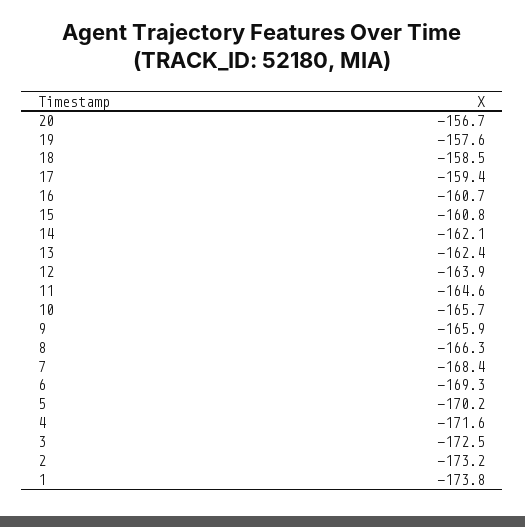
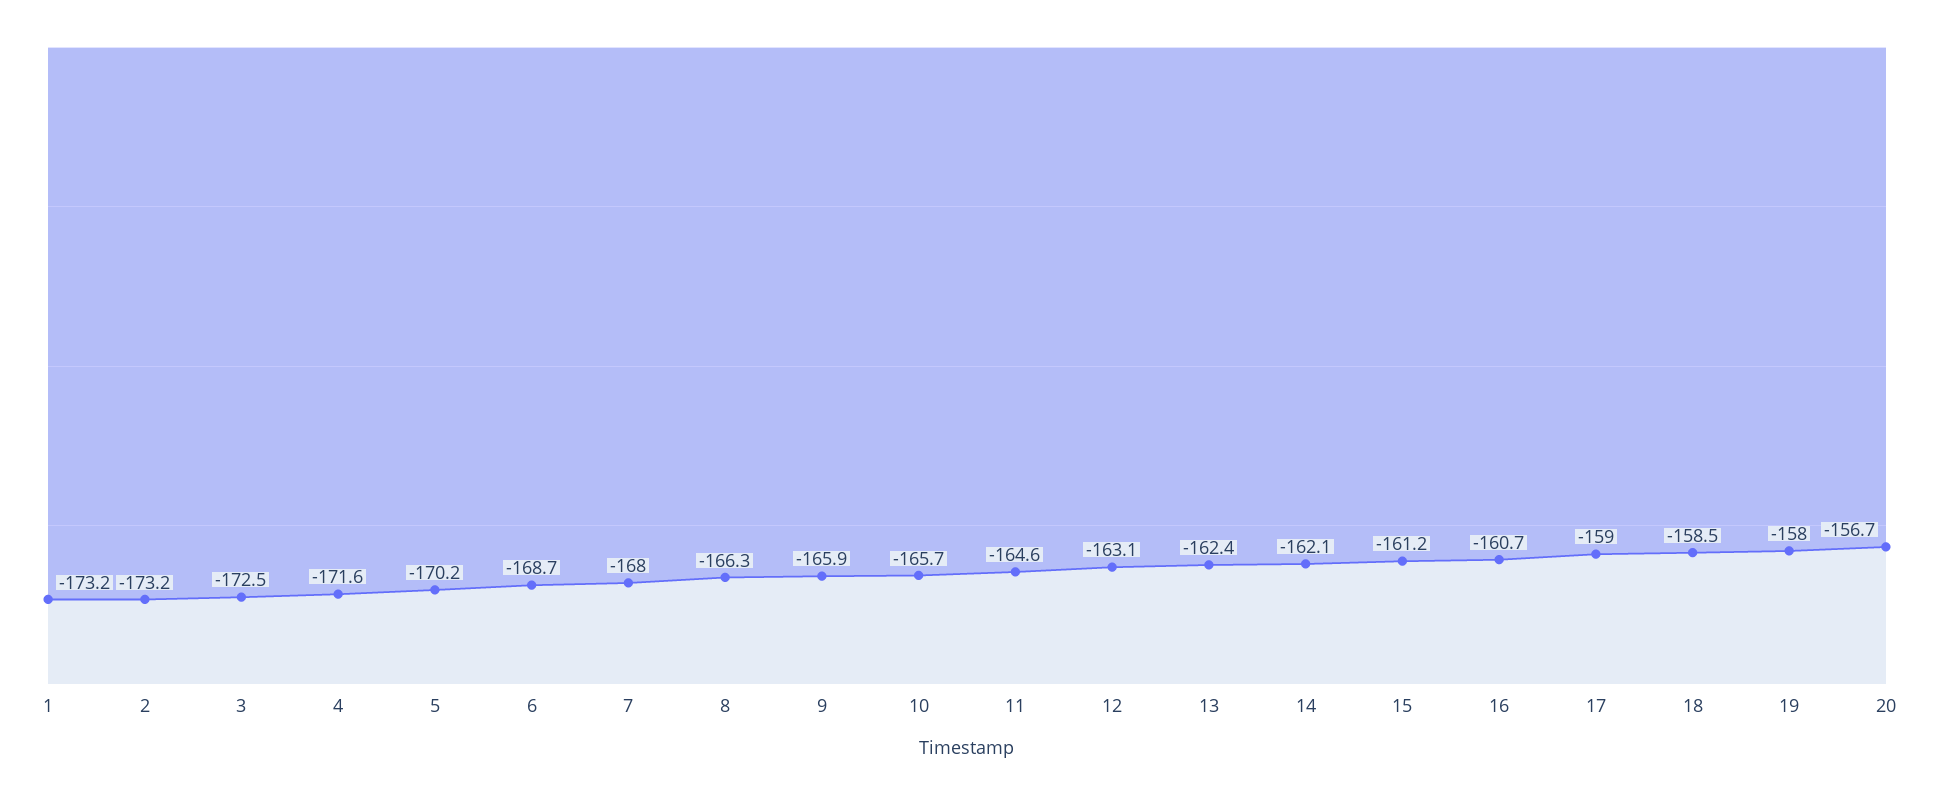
  {
    "20": -156.7,
-   "19": -157.6,
+   "19": -158,
    "18": -158.5,
-   "17": -159.4,
+   "17": -159,
    "16": -160.7,
-   "15": -160.8,
+   "15": -161.2,
    "14": -162.1,
    "13": -162.4,
-   "12": -163.9,
+   "12": -163.1,
    "11": -164.6,
    "10": -165.7,
    "9": -165.9,
    "8": -166.3,
-   "7": -168.4,
+   "7": -168,
-   "6": -169.3,
+   "6": -168.7,
    "5": -170.2,
    "4": -171.6,
    "3": -172.5,
    "2": -173.2,
-   "1": -173.8
+   "1": -173.2
  }

